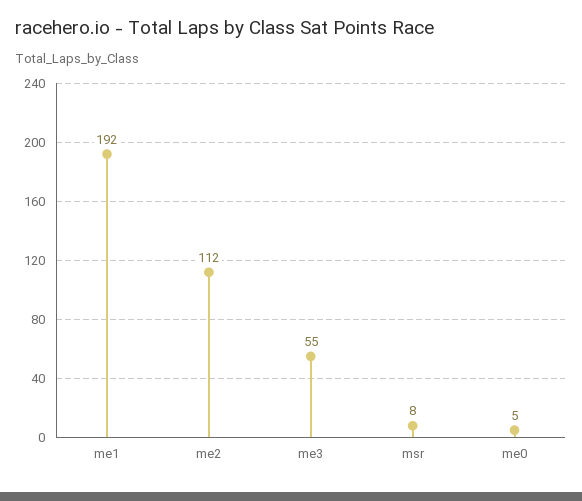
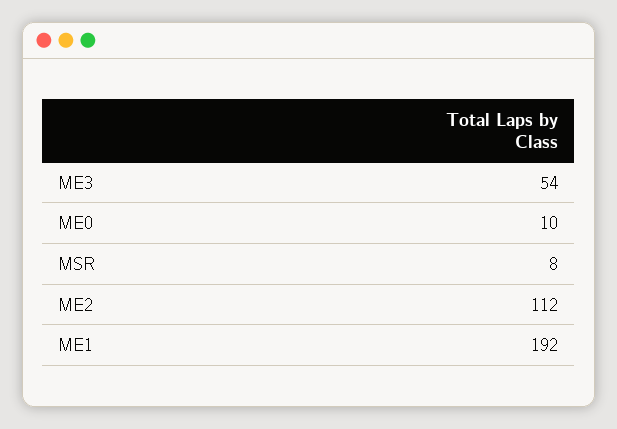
  {
    "me1": 192,
    "me2": 112,
-   "me3": 55,
+   "me3": 54,
    "msr": 8,
-   "me0": 5
+   "me0": 10
  }

